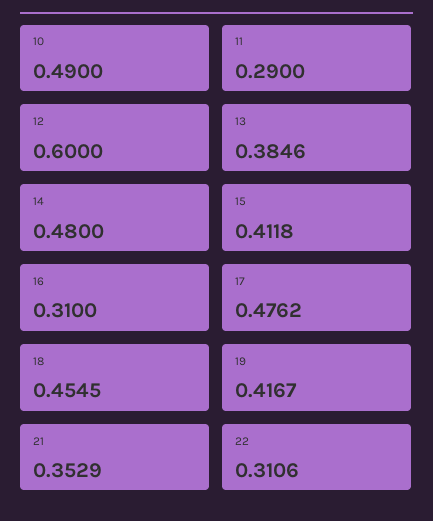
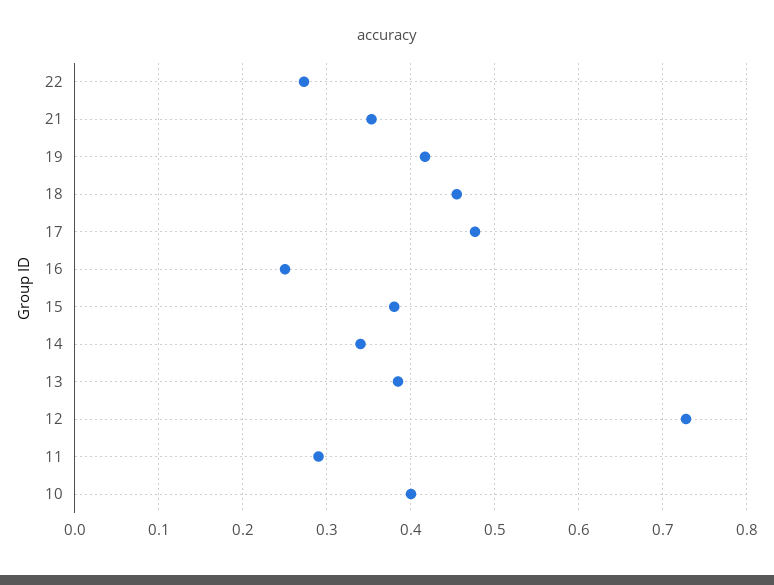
  {
-   "10": 0.49,
+   "10": 0.4,
    "11": 0.29,
-   "12": 0.6,
+   "12": 0.73,
    "13": 0.3846,
-   "14": 0.48,
+   "14": 0.34,
-   "15": 0.4118,
+   "15": 0.38,
-   "16": 0.31,
+   "16": 0.25,
    "17": 0.4762,
    "18": 0.4545,
    "19": 0.4167,
    "21": 0.3529,
-   "22": 0.3106
+   "22": 0.27
  }

